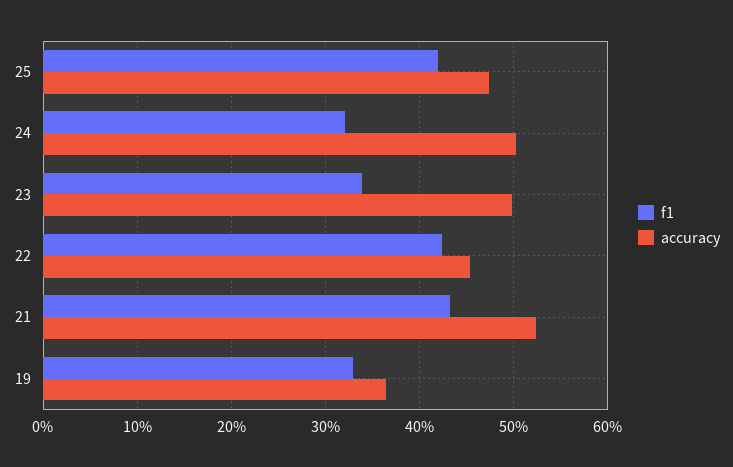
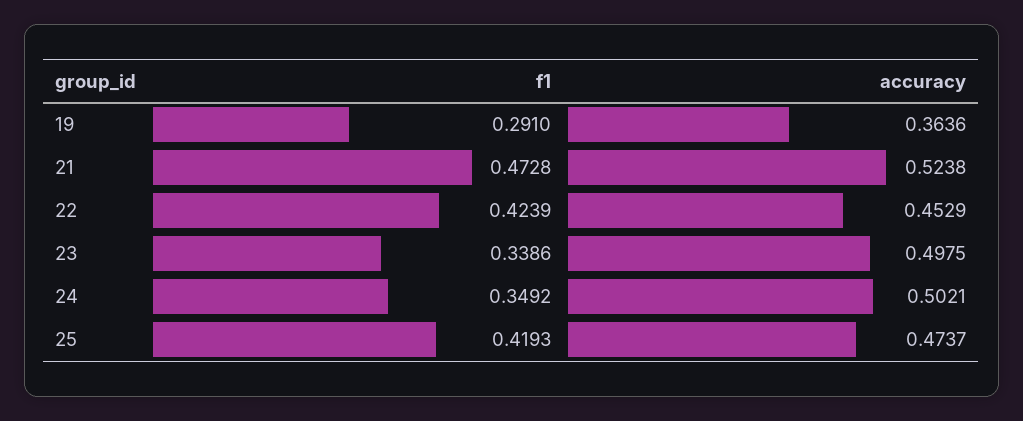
  {
    "f1": {
      "25": 0.4193,
-     "24": 0.32,
+     "24": 0.3492,
      "23": 0.3386,
      "22": 0.4239,
-     "21": 0.43,
+     "21": 0.4728,
-     "19": 0.33
+     "19": 0.291
    },
    "accuracy": {
      "25": 0.4737,
      "24": 0.5021,
      "23": 0.4975,
      "22": 0.4529,
      "21": 0.5238,
      "19": 0.3636
    }
  }

